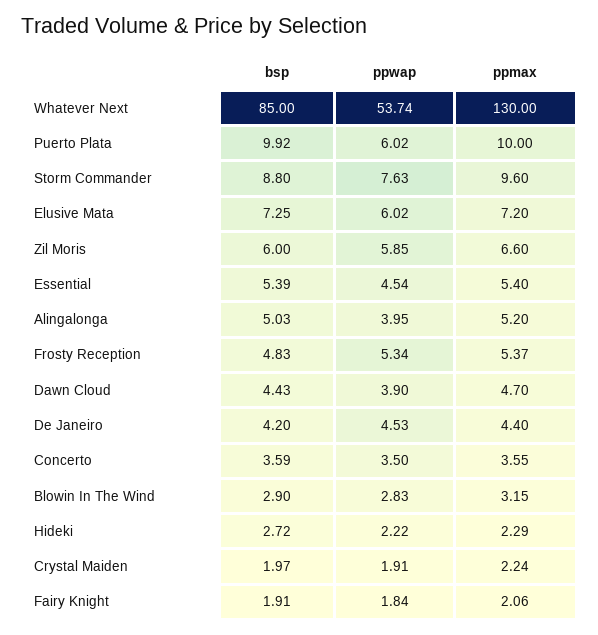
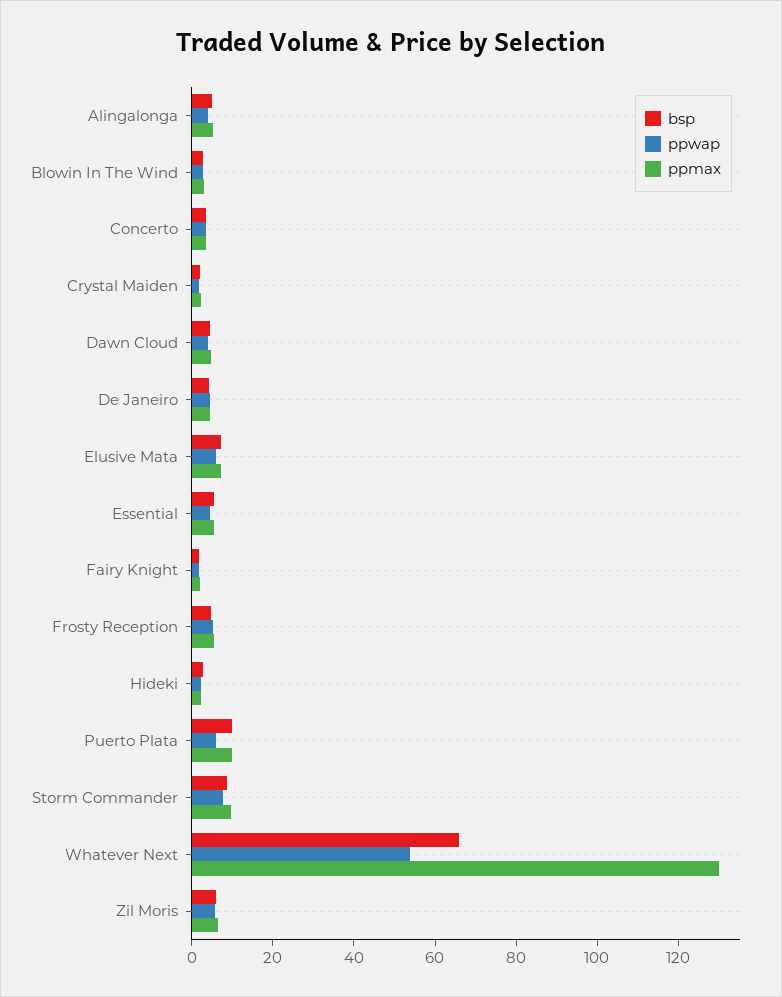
  {
    "bsp": {
-     "Whatever Next": 85,
+     "Whatever Next": 65,
      "Puerto Plata": 9.92,
      "Storm Commander": 8.8,
      "Elusive Mata": 7.25,
      "Zil Moris": 6,
      "Essential": 5.39,
      "Alingalonga": 5.03,
      "Frosty Reception": 4.83,
      "Dawn Cloud": 4.43,
      "De Janeiro": 4.2,
      "Concerto": 3.59,
      "Blowin In The Wind": 2.9,
      "Hideki": 2.72,
      "Crystal Maiden": 1.97,
      "Fairy Knight": 1.91
    },
    "ppwap": {
      "Whatever Next": 53.74,
      "Puerto Plata": 6.02,
      "Storm Commander": 7.63,
      "Elusive Mata": 6.02,
      "Zil Moris": 5.85,
      "Essential": 4.54,
      "Alingalonga": 3.95,
      "Frosty Reception": 5.34,
      "Dawn Cloud": 3.9,
      "De Janeiro": 4.53,
      "Concerto": 3.5,
      "Blowin In The Wind": 2.83,
      "Hideki": 2.22,
      "Crystal Maiden": 1.91,
      "Fairy Knight": 1.84
    },
    "ppmax": {
      "Whatever Next": 130,
      "Puerto Plata": 10,
      "Storm Commander": 9.6,
      "Elusive Mata": 7.2,
      "Zil Moris": 6.6,
      "Essential": 5.4,
      "Alingalonga": 5.2,
      "Frosty Reception": 5.37,
      "Dawn Cloud": 4.7,
      "De Janeiro": 4.4,
      "Concerto": 3.55,
      "Blowin In The Wind": 3.15,
      "Hideki": 2.29,
      "Crystal Maiden": 2.24,
      "Fairy Knight": 2.06
    }
  }

